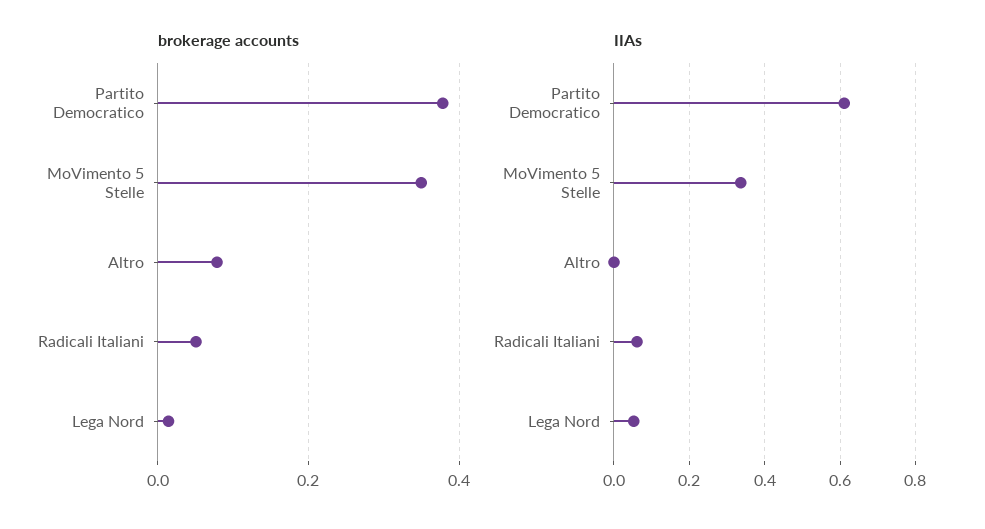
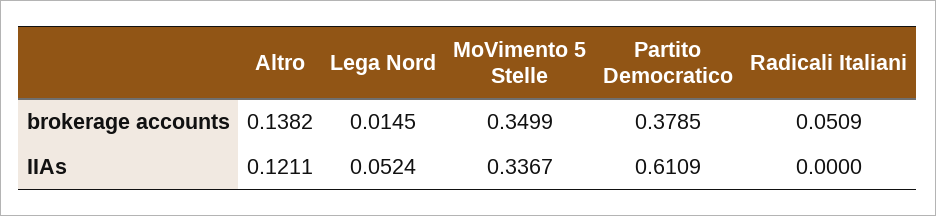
  {
    "brokerage accounts": {
      "Partito Democratico": 0.3785,
      "MoVimento 5 Stelle": 0.3499,
-     "Altro": 0.08,
+     "Altro": 0.1382,
      "Radicali Italiani": 0.0509,
      "Lega Nord": 0.0145
    },
    "IIAs": {
      "Partito Democratico": 0.6109,
      "MoVimento 5 Stelle": 0.3367,
-     "Altro": 0,
+     "Altro": 0.1211,
-     "Radicali Italiani": 0.06,
+     "Radicali Italiani": 0,
      "Lega Nord": 0.0524
    }
  }

